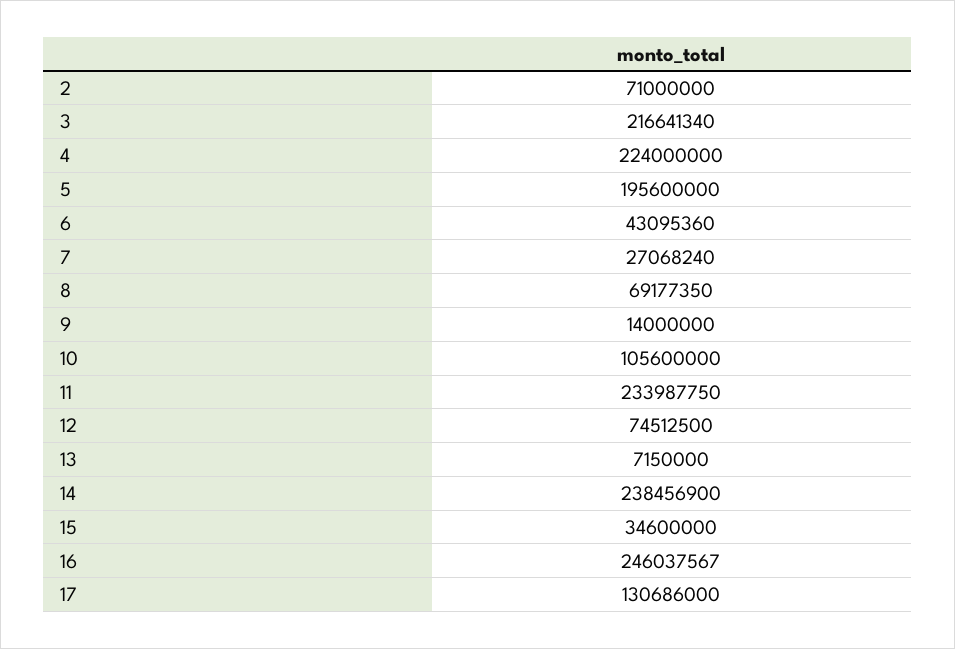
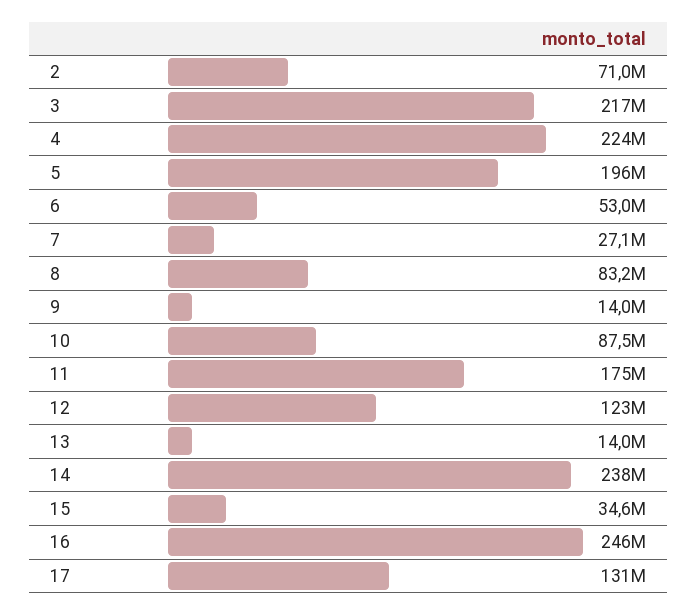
  {
    "2": 71000000,
    "3": 216641340,
    "4": 224000000,
    "5": 195600000,
-   "6": 43095360,
+   "6": 53000000,
    "7": 27068240,
-   "8": 69177350,
+   "8": 83200000,
    "9": 14000000,
-   "10": 105600000,
+   "10": 87500000,
-   "11": 233987750,
+   "11": 175000000,
-   "12": 74512500,
+   "12": 123000000,
-   "13": 7150000,
+   "13": 14000000,
    "14": 238456900,
    "15": 34600000,
    "16": 246037567,
    "17": 130686000
  }

